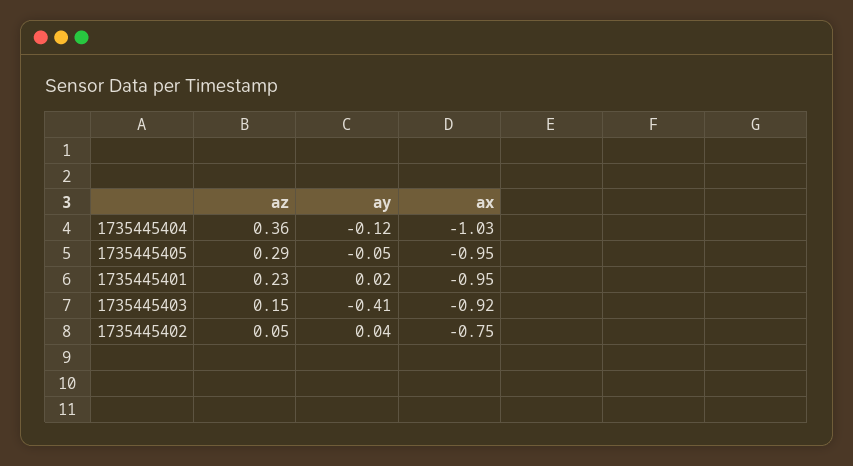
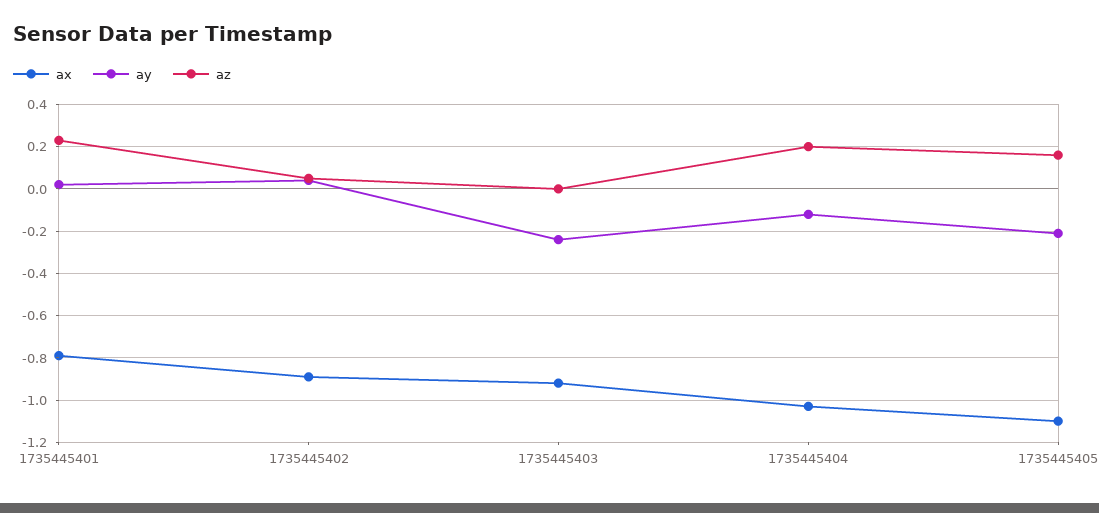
  {
    "az": {
-     "1735445404": 0.36,
+     "1735445404": 0.2,
-     "1735445405": 0.29,
+     "1735445405": 0.15,
      "1735445401": 0.23,
-     "1735445403": 0.15,
+     "1735445403": 0,
      "1735445402": 0.05
    },
    "ay": {
      "1735445404": -0.12,
-     "1735445405": -0.05,
+     "1735445405": -0.2,
      "1735445401": 0.02,
-     "1735445403": -0.41,
+     "1735445403": -0.25,
      "1735445402": 0.04
    },
    "ax": {
      "1735445404": -1.03,
-     "1735445405": -0.95,
+     "1735445405": -1.1,
-     "1735445401": -0.95,
+     "1735445401": -0.8,
      "1735445403": -0.92,
-     "1735445402": -0.75
+     "1735445402": -0.9
    }
  }

